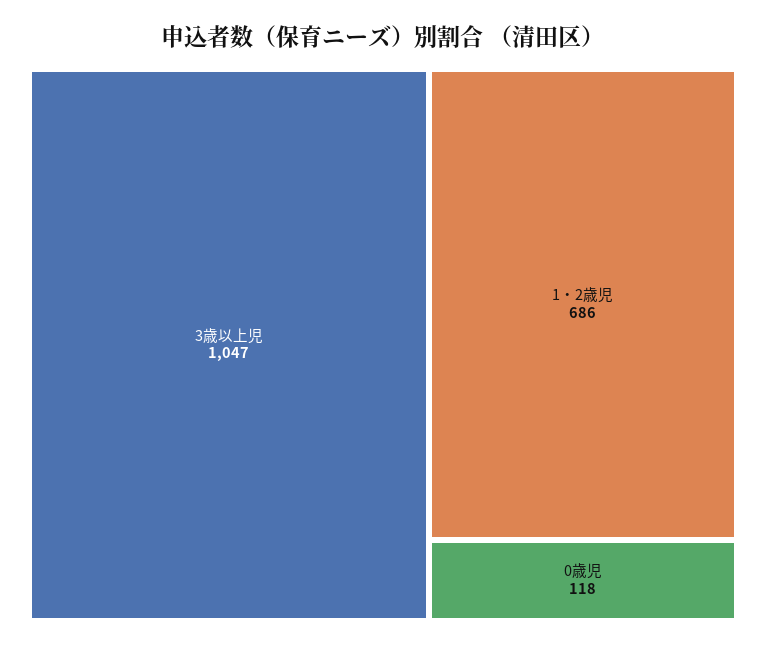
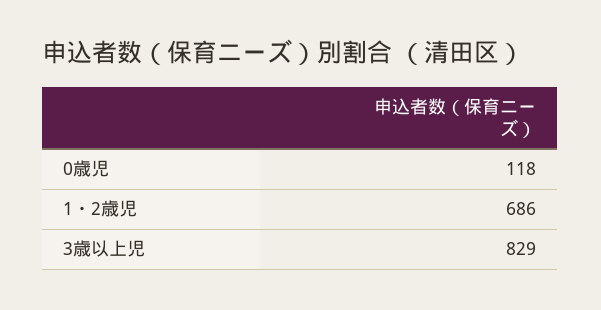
  {
-   "3歳以上児": 1047,
+   "3歳以上児": 829,
    "1・2歳児": 686,
    "0歳児": 118
  }

